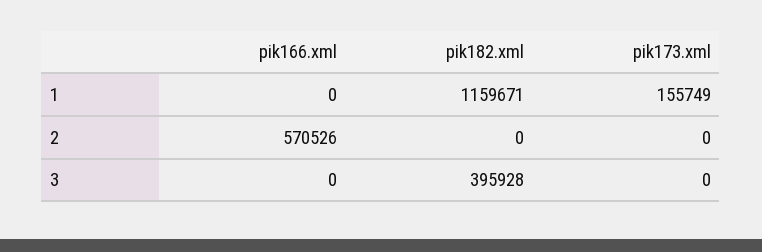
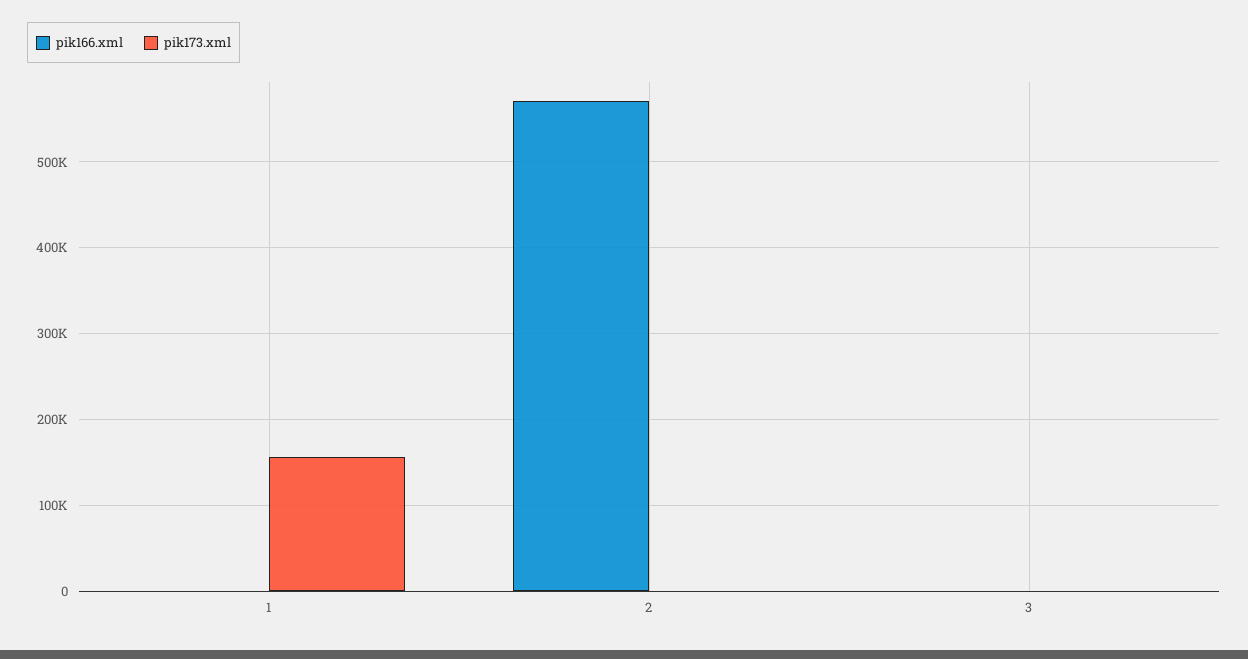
  {
    "pik166.xml": {
      "1": 0,
      "2": 570526,
      "3": 0
    },
-   "pik182.xml": {
-     "1": 1159671,
-     "2": 0,
-     "3": 395928
-   },
    "pik173.xml": {
      "1": 155749,
      "2": 0,
      "3": 0
    }
  }

